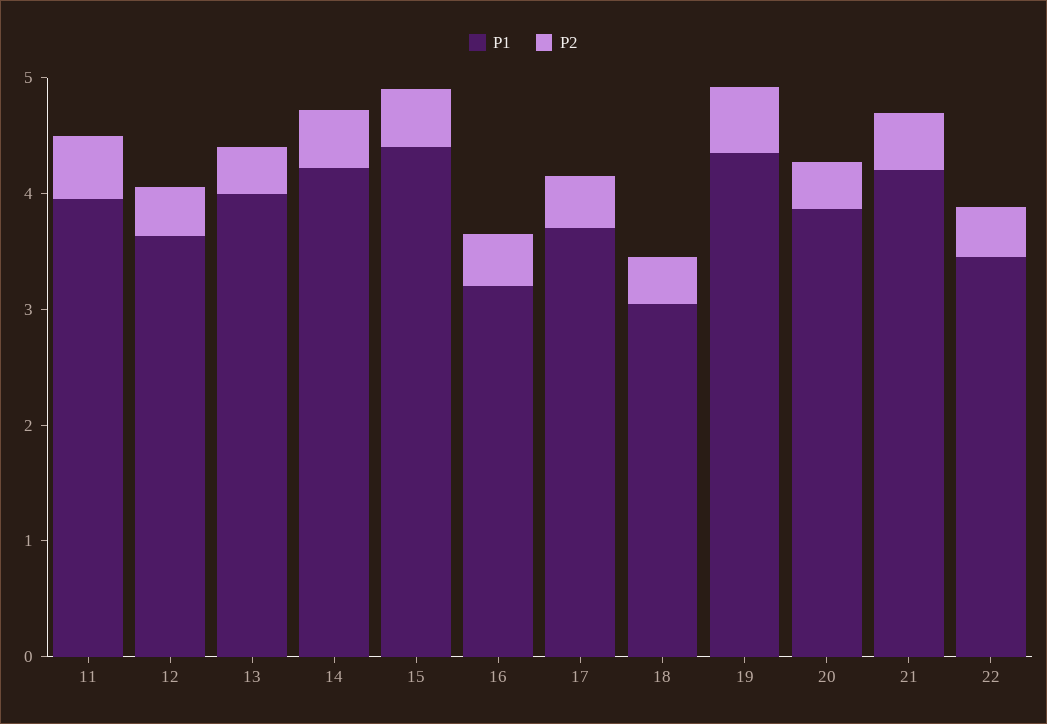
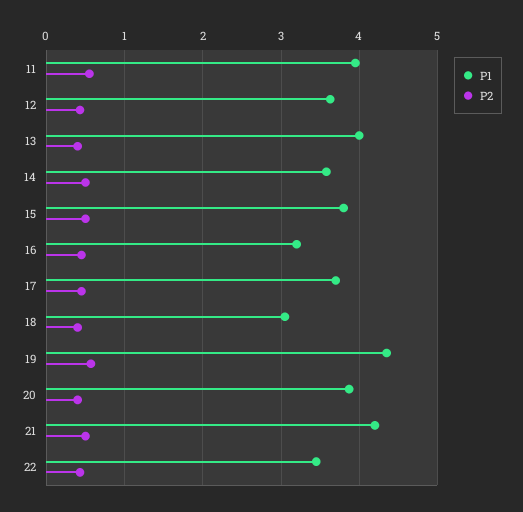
  {
    "P1": {
      "11": 4,
      "12": 3.6,
      "13": 4,
-     "14": 4.2,
+     "14": 3.6,
-     "15": 4.4,
+     "15": 3.8,
      "16": 3.2,
      "17": 3.7,
      "18": 3.1,
      "19": 4.4,
      "20": 3.9,
      "21": 4.2,
      "22": 3.5
    },
    "P2": {
      "11": 0.6,
      "12": 0.4,
      "13": 0.4,
      "14": 0.5,
      "15": 0.5,
      "16": 0.5,
      "17": 0.5,
      "18": 0.4,
      "19": 0.6,
      "20": 0.4,
      "21": 0.5,
      "22": 0.4
    }
  }

